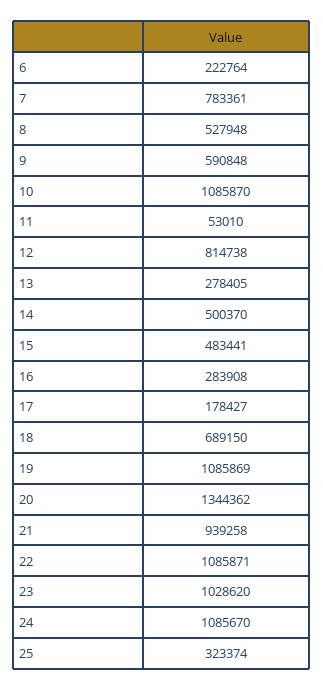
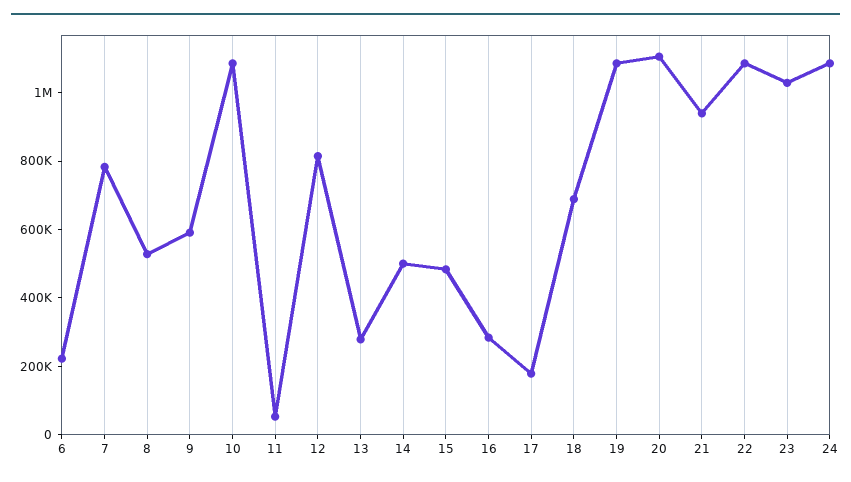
  {
    "6": 222764,
    "7": 783361,
    "8": 527948,
    "9": 590848,
    "10": 1085870,
    "11": 53010,
    "12": 814738,
    "13": 278405,
    "14": 500370,
    "15": 483441,
    "16": 283908,
    "17": 178427,
    "18": 689150,
    "19": 1085869,
-   "20": 1344362,
+   "20": 1100000,
    "21": 939258,
    "22": 1085871,
    "23": 1028620,
-   "24": 1085670,
+   "24": 1085670
-   "25": 323374
  }

